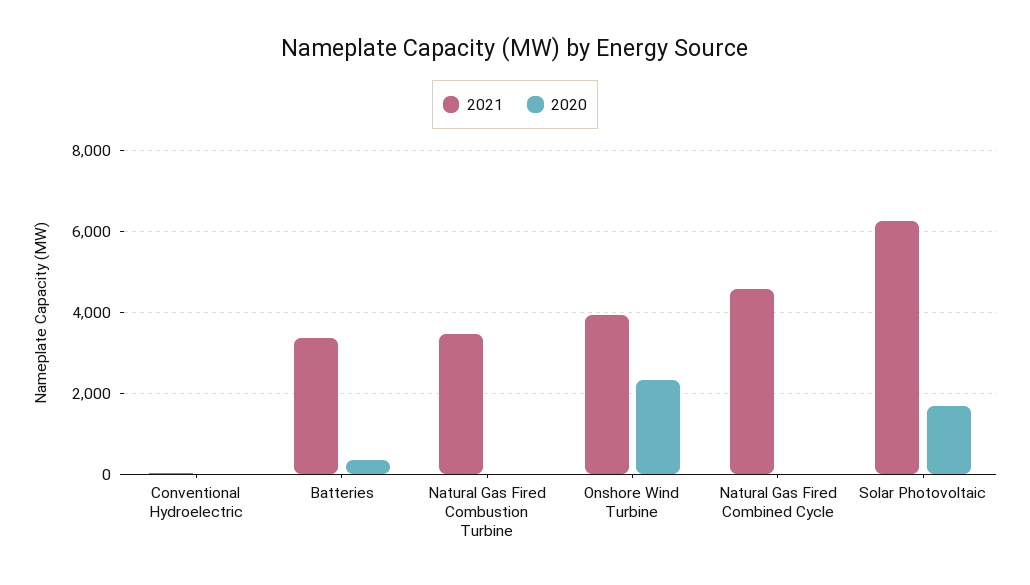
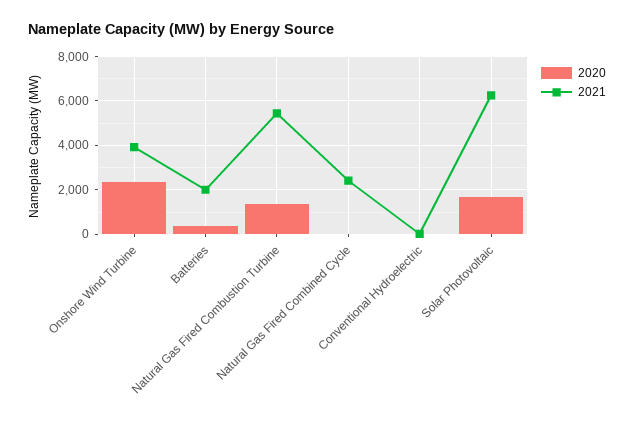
  {
    "2021": {
      "Conventional Hydroelectric": 0,
-     "Batteries": 3400,
+     "Batteries": 2000,
-     "Natural Gas Fired Combustion Turbine": 3400,
+     "Natural Gas Fired Combustion Turbine": 5500,
      "Onshore Wind Turbine": 4000,
-     "Natural Gas Fired Combined Cycle": 4600,
+     "Natural Gas Fired Combined Cycle": 2500,
      "Solar Photovoltaic": 6200
    },
    "2020": {
      "Conventional Hydroelectric": 0,
      "Batteries": 400,
-     "Natural Gas Fired Combustion Turbine": 0,
+     "Natural Gas Fired Combustion Turbine": 1500,
      "Onshore Wind Turbine": 2400,
      "Natural Gas Fired Combined Cycle": 0,
      "Solar Photovoltaic": 1600
    }
  }

